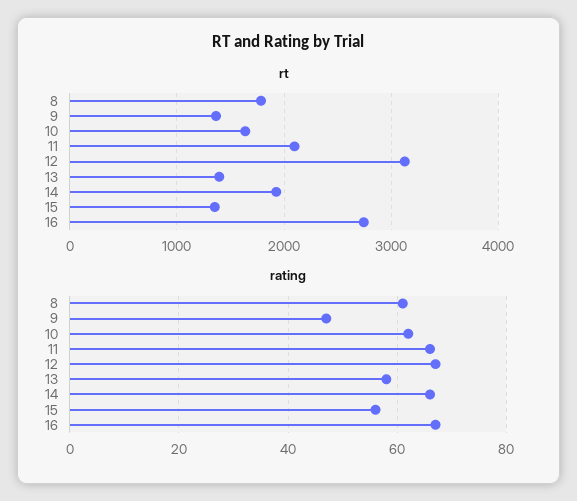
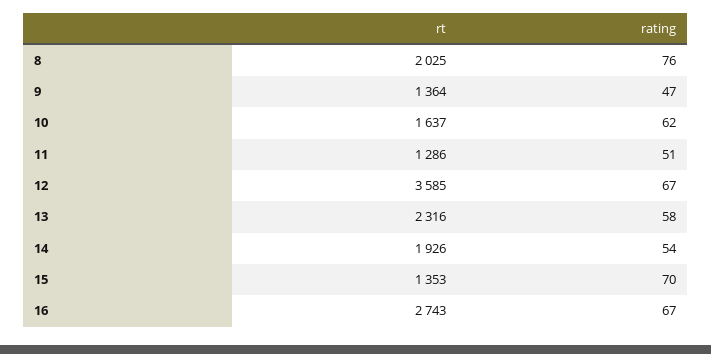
  {
    "rt": {
-     "8": 1800,
+     "8": 2025,
      "9": 1364,
      "10": 1637,
-     "11": 2100,
+     "11": 1286,
-     "12": 3100,
+     "12": 3585,
-     "13": 1400,
+     "13": 2316,
      "14": 1926,
      "15": 1353,
      "16": 2743
    },
    "rating": {
-     "8": 60,
+     "8": 76,
      "9": 47,
      "10": 62,
-     "11": 65,
+     "11": 51,
      "12": 67,
      "13": 58,
-     "14": 65,
+     "14": 54,
-     "15": 55,
+     "15": 70,
      "16": 67
    }
  }

